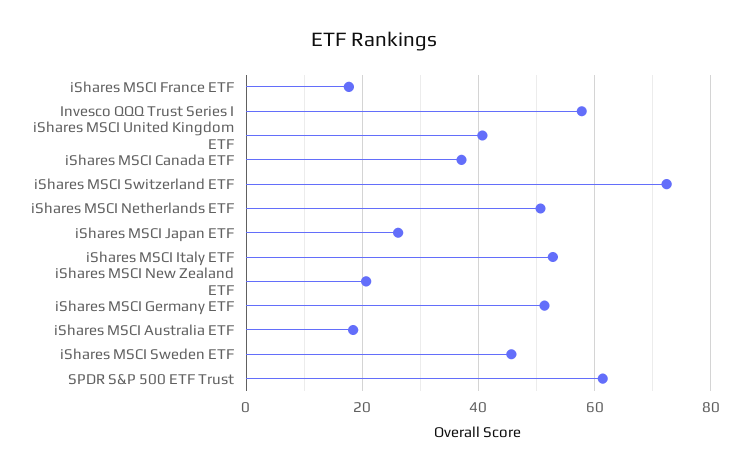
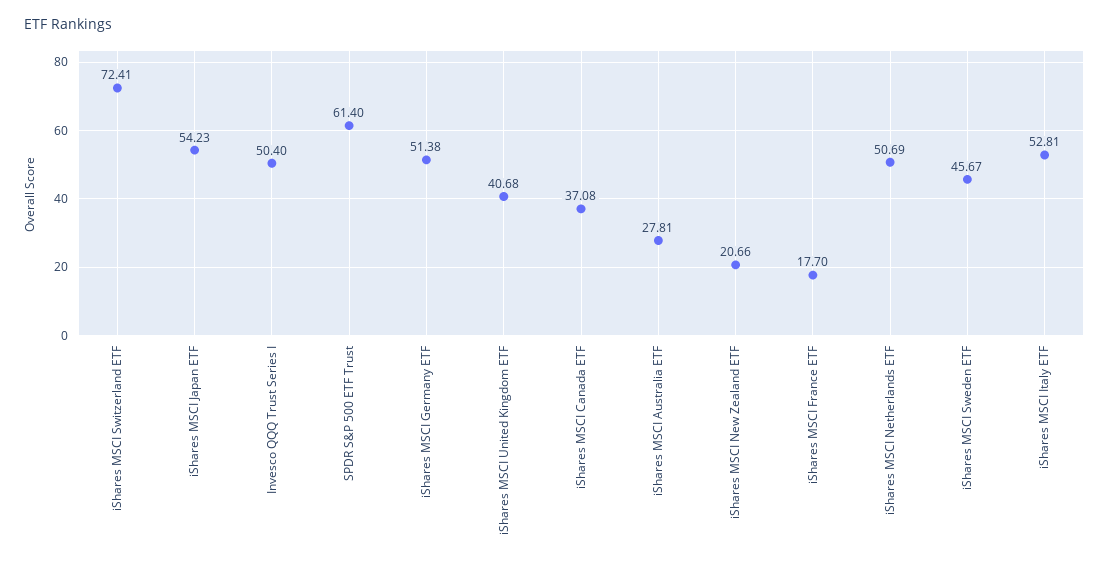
  {
    "iShares MSCI France ETF": 17.7,
-   "Invesco QQQ Trust Series I": 58,
+   "Invesco QQQ Trust Series I": 50.4,
    "iShares MSCI United Kingdom ETF": 40.68,
    "iShares MSCI Canada ETF": 37.08,
    "iShares MSCI Switzerland ETF": 72.41,
    "iShares MSCI Netherlands ETF": 50.69,
-   "iShares MSCI Japan ETF": 26,
+   "iShares MSCI Japan ETF": 54.23,
    "iShares MSCI Italy ETF": 52.81,
    "iShares MSCI New Zealand ETF": 20.66,
    "iShares MSCI Germany ETF": 51.38,
-   "iShares MSCI Australia ETF": 18,
+   "iShares MSCI Australia ETF": 27.81,
    "iShares MSCI Sweden ETF": 45.67,
    "SPDR S&P 500 ETF Trust": 61.4
  }

